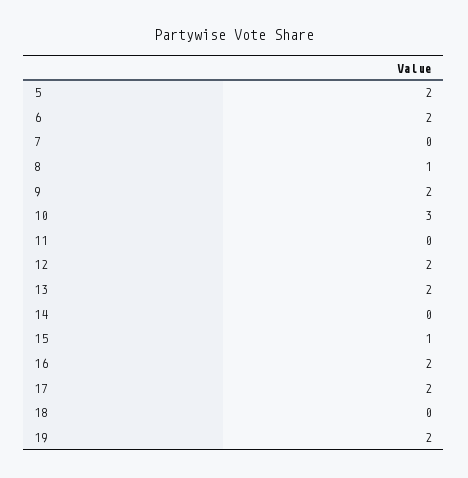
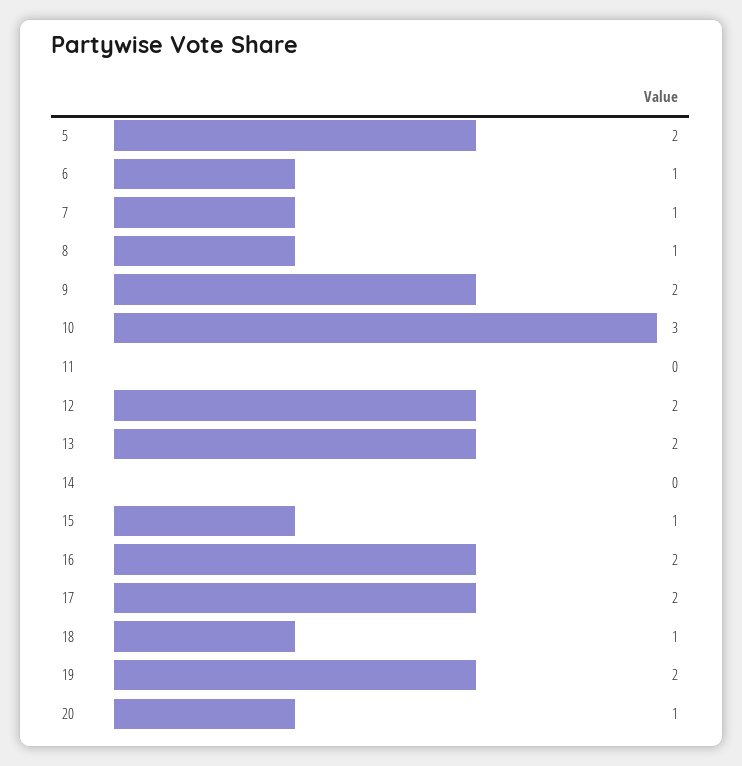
  {
    "5": 2,
-   "6": 2,
+   "6": 1,
-   "7": 0,
+   "7": 1,
    "8": 1,
    "9": 2,
    "10": 3,
    "11": 0,
    "12": 2,
    "13": 2,
    "14": 0,
    "15": 1,
    "16": 2,
    "17": 2,
-   "18": 0,
+   "18": 1,
-   "19": 2
+   "19": 2,
+   "20": 1
  }

